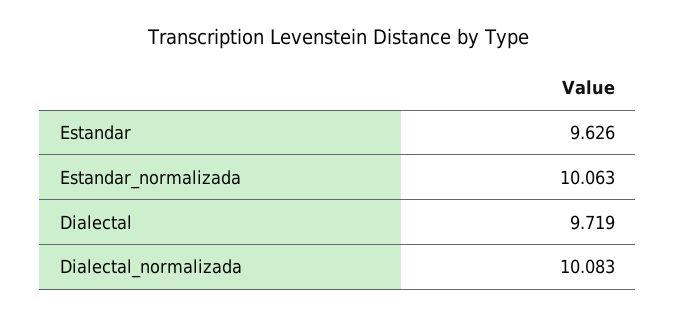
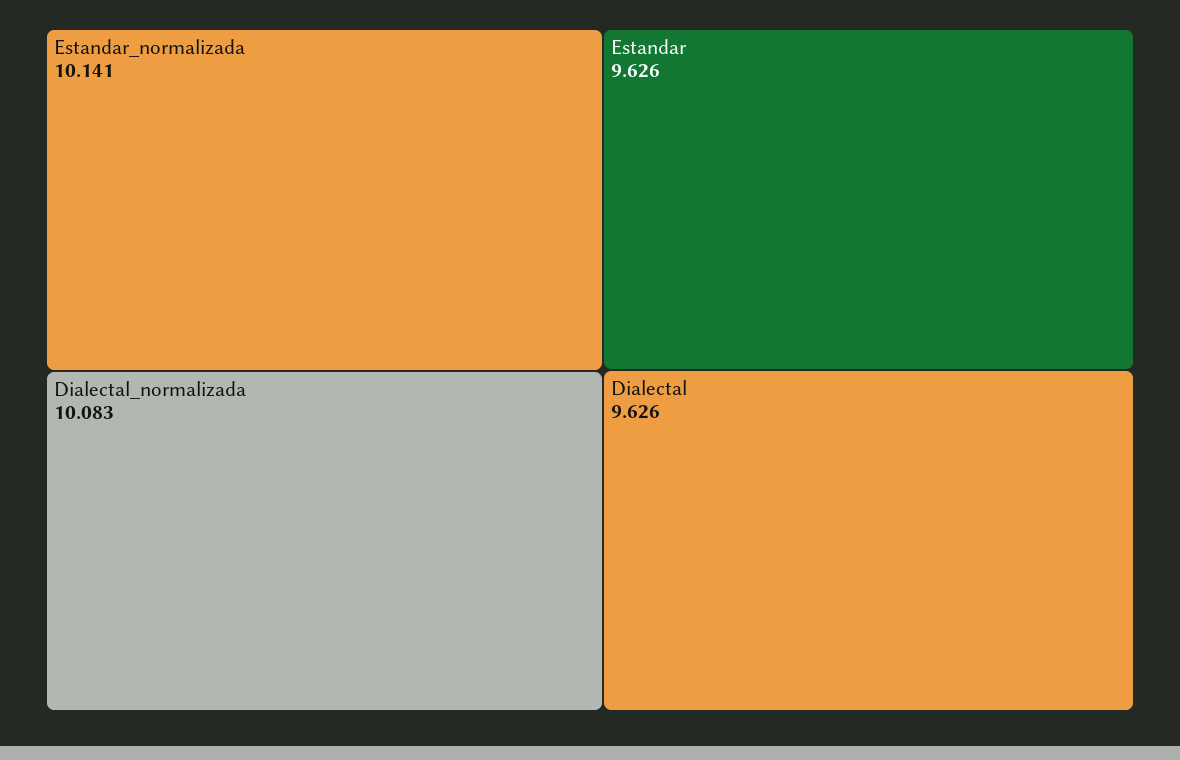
  {
    "Estandar": 9.626,
-   "Estandar_normalizada": 10.063,
+   "Estandar_normalizada": 10.141,
-   "Dialectal": 9.719,
+   "Dialectal": 9.626,
    "Dialectal_normalizada": 10.083
  }

